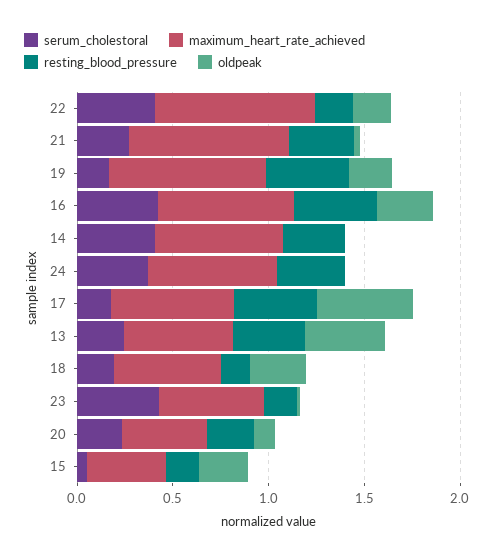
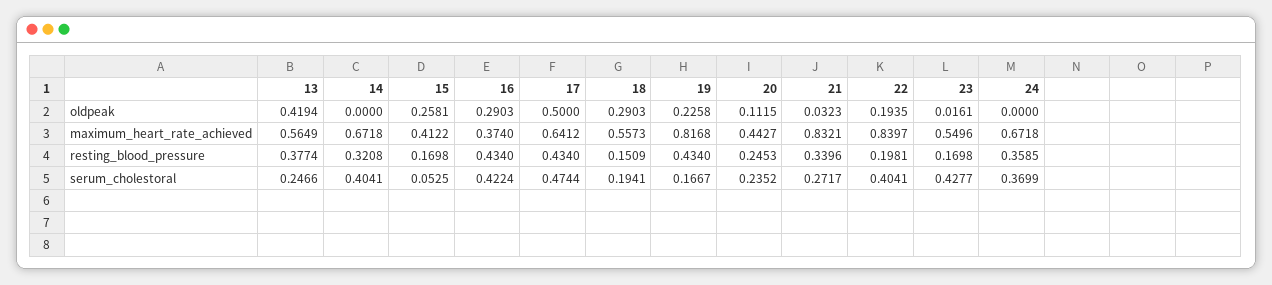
  {
    "serum_cholestoral": {
      "22": 0.4041,
      "21": 0.2717,
      "19": 0.1667,
      "16": 0.4224,
      "14": 0.4041,
      "24": 0.3699,
-     "17": 0.2,
+     "17": 0.4744,
      "13": 0.2466,
      "18": 0.1941,
      "23": 0.4277,
      "20": 0.2352,
      "15": 0.0525
    },
    "maximum_heart_rate_achieved": {
      "22": 0.8397,
      "21": 0.8321,
      "19": 0.8168,
-     "16": 0.7,
+     "16": 0.374,
      "14": 0.6718,
      "24": 0.6718,
      "17": 0.6412,
      "13": 0.5649,
      "18": 0.5573,
      "23": 0.5496,
      "20": 0.4427,
      "15": 0.4122
    },
    "resting_blood_pressure": {
      "22": 0.1981,
      "21": 0.3396,
      "19": 0.434,
      "16": 0.434,
      "14": 0.3208,
      "24": 0.3585,
      "17": 0.434,
      "13": 0.3774,
      "18": 0.1509,
      "23": 0.1698,
      "20": 0.2453,
      "15": 0.1698
    },
    "oldpeak": {
      "22": 0.1935,
      "21": 0.0323,
      "19": 0.2258,
      "16": 0.2903,
      "14": 0,
      "24": 0,
      "17": 0.5,
      "13": 0.4194,
      "18": 0.2903,
      "23": 0.0161,
      "20": 0.1115,
      "15": 0.2581
    }
  }

